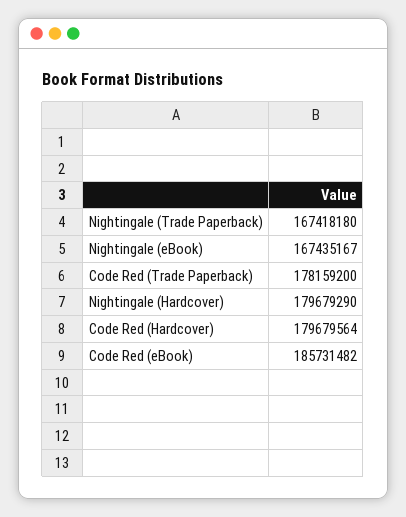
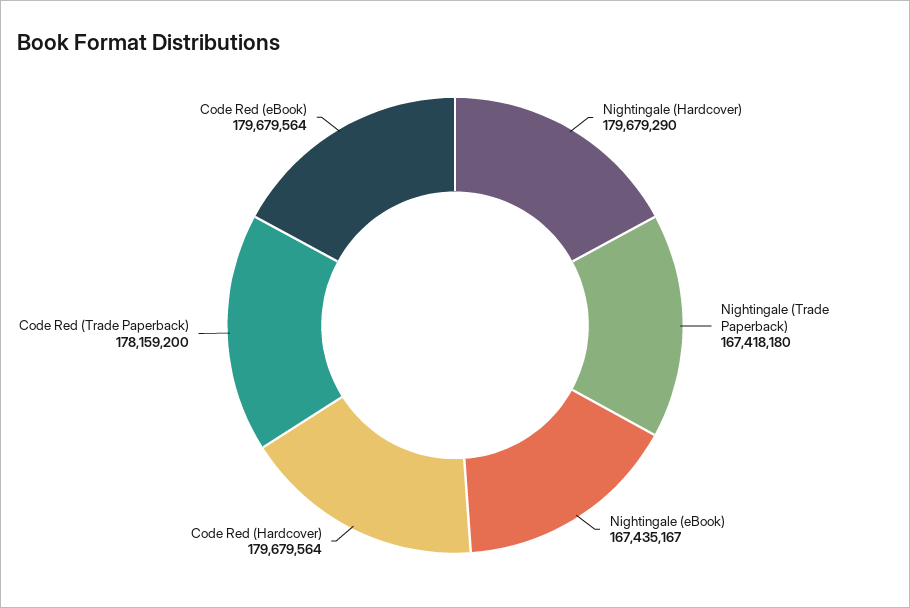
  {
    "Nightingale (Trade Paperback)": 167418180,
    "Nightingale (eBook)": 167435167,
    "Code Red (Trade Paperback)": 178159200,
    "Nightingale (Hardcover)": 179679290,
    "Code Red (Hardcover)": 179679564,
-   "Code Red (eBook)": 185731482
+   "Code Red (eBook)": 179679564
  }

